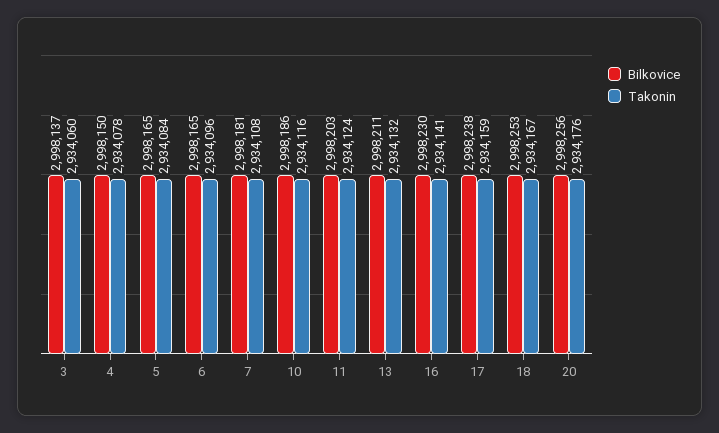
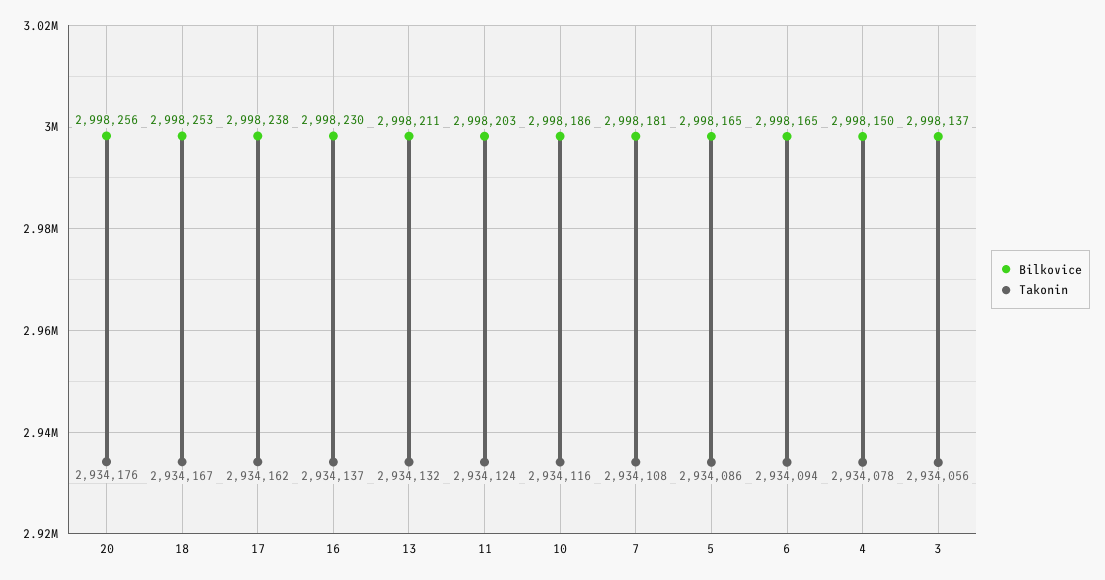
  {
    "Bilkovice": {
      "3": 2998137,
      "4": 2998150,
      "5": 2998165,
      "6": 2998165,
      "7": 2998181,
      "10": 2998186,
      "11": 2998203,
      "13": 2998211,
      "16": 2998230,
      "17": 2998238,
      "18": 2998253,
      "20": 2998256
    },
    "Takonin": {
-     "3": 2934060,
+     "3": 2934056,
      "4": 2934078,
-     "5": 2934084,
+     "5": 2934086,
-     "6": 2934096,
+     "6": 2934094,
      "7": 2934108,
      "10": 2934116,
      "11": 2934124,
      "13": 2934132,
-     "16": 2934141,
+     "16": 2934137,
-     "17": 2934159,
+     "17": 2934162,
      "18": 2934167,
      "20": 2934176
    }
  }

